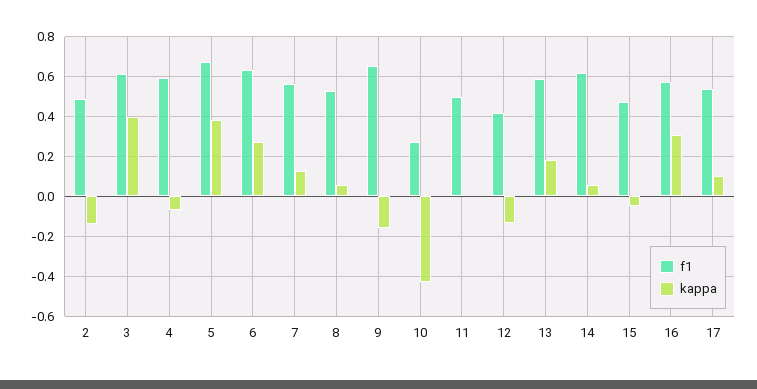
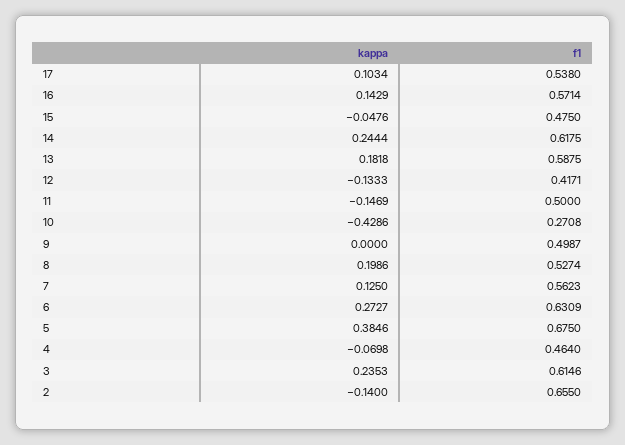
  {
    "f1": {
-     "2": 0.5,
+     "2": 0.655,
      "3": 0.6146,
-     "4": 0.6,
+     "4": 0.464,
      "5": 0.675,
      "6": 0.6309,
      "7": 0.5623,
      "8": 0.5274,
-     "9": 0.65,
+     "9": 0.4987,
      "10": 0.2708,
      "11": 0.5,
      "12": 0.4171,
      "13": 0.5875,
      "14": 0.6175,
      "15": 0.475,
      "16": 0.5714,
      "17": 0.538
    },
    "kappa": {
      "2": -0.14,
-     "3": 0.4,
+     "3": 0.2353,
      "4": -0.0698,
      "5": 0.3846,
      "6": 0.2727,
      "7": 0.125,
-     "8": 0.05,
+     "8": 0.1986,
-     "9": -0.15,
+     "9": 0,
      "10": -0.4286,
-     "11": 0,
+     "11": -0.1469,
      "12": -0.1333,
      "13": 0.1818,
-     "14": 0.05,
+     "14": 0.2444,
      "15": -0.0476,
-     "16": 0.3,
+     "16": 0.1429,
      "17": 0.1034
    }
  }

